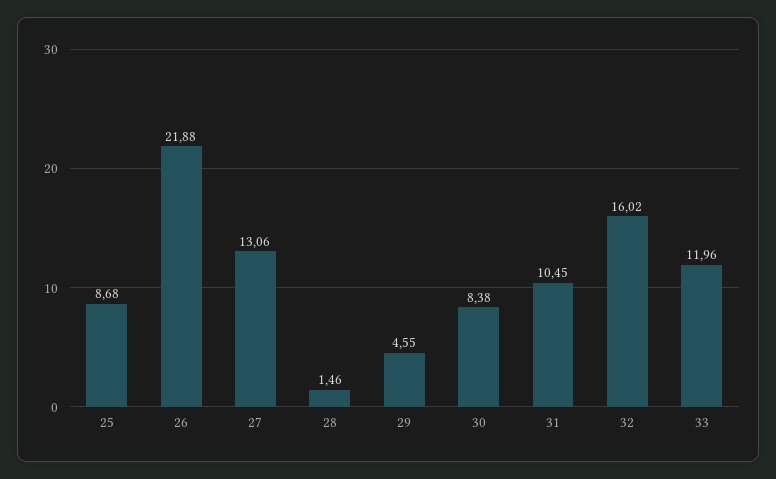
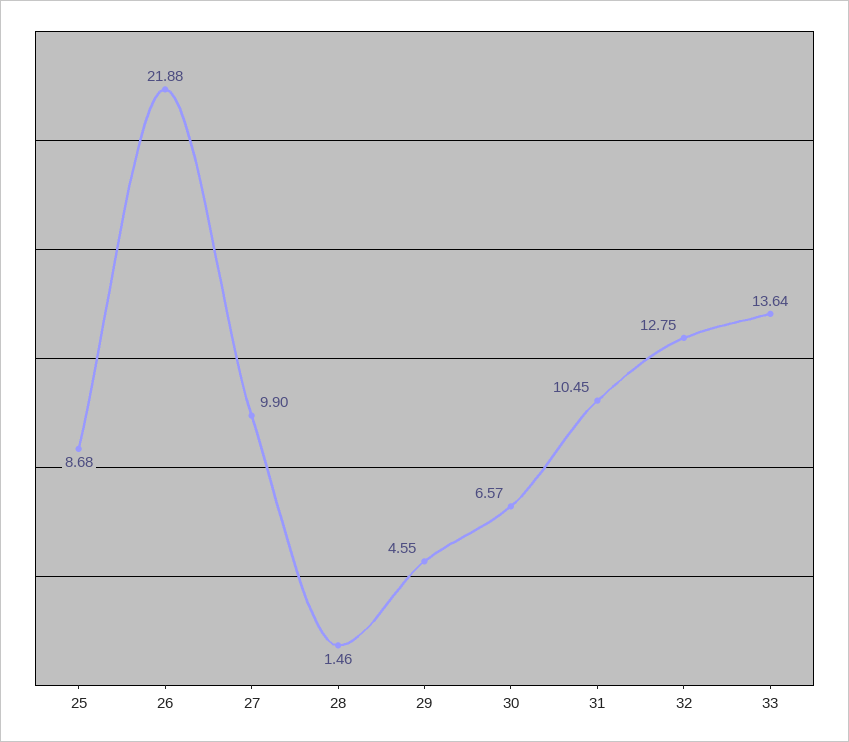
  {
    "25": 8.68,
    "26": 21.88,
-   "27": 13.06,
+   "27": 9.9,
    "28": 1.46,
    "29": 4.55,
-   "30": 8.38,
+   "30": 6.57,
    "31": 10.45,
-   "32": 16.02,
+   "32": 12.75,
-   "33": 11.96
+   "33": 13.64
  }

